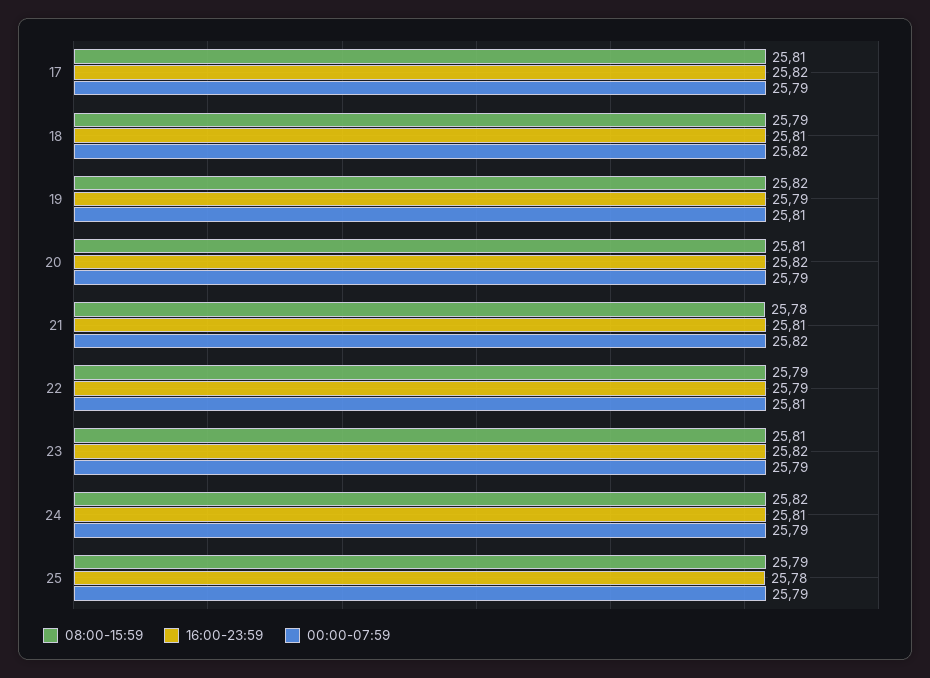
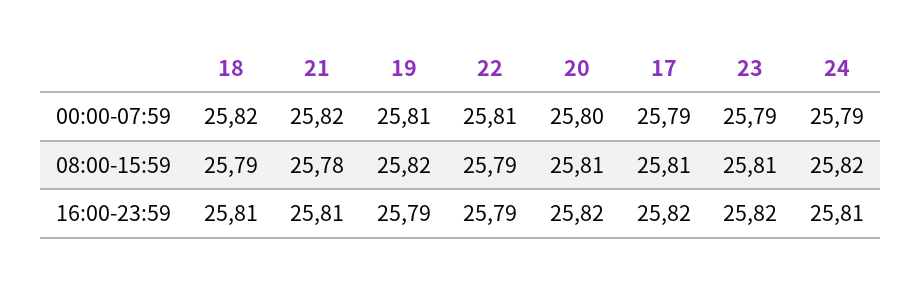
  {
    "08:00-15:59": {
      "17": 25.81,
      "18": 25.79,
      "19": 25.82,
      "20": 25.81,
      "21": 25.78,
      "22": 25.79,
      "23": 25.81,
-     "24": 25.82,
+     "24": 25.82
-     "25": 25.79
    },
    "16:00-23:59": {
      "17": 25.82,
      "18": 25.81,
      "19": 25.79,
      "20": 25.82,
      "21": 25.81,
      "22": 25.79,
      "23": 25.82,
-     "24": 25.81,
+     "24": 25.81
-     "25": 25.78
    },
    "00:00-07:59": {
      "17": 25.79,
      "18": 25.82,
      "19": 25.81,
-     "20": 25.79,
+     "20": 25.8,
      "21": 25.82,
      "22": 25.81,
      "23": 25.79,
-     "24": 25.79,
+     "24": 25.79
-     "25": 25.79
    }
  }

